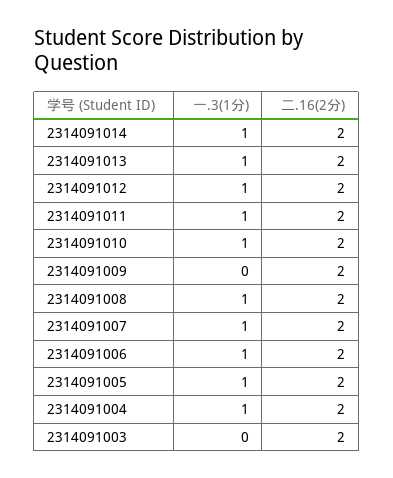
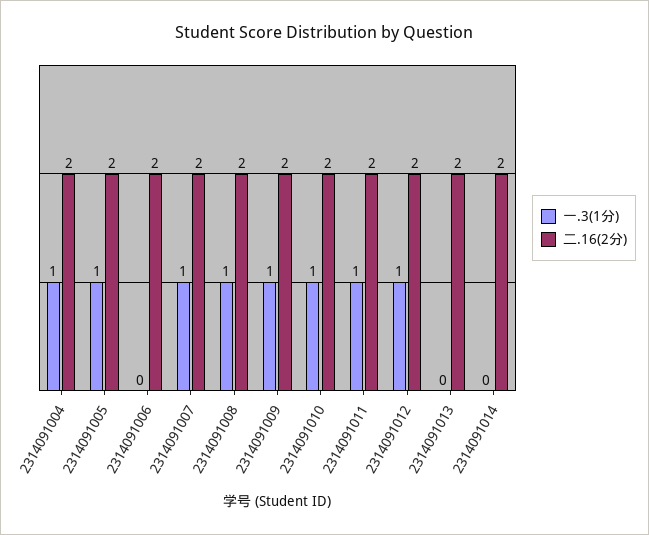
  {
    "一.3(1分)": {
-     "2314091014": 1,
+     "2314091014": 0,
-     "2314091013": 1,
+     "2314091013": 0,
      "2314091012": 1,
      "2314091011": 1,
      "2314091010": 1,
-     "2314091009": 0,
+     "2314091009": 1,
      "2314091008": 1,
      "2314091007": 1,
-     "2314091006": 1,
+     "2314091006": 0,
      "2314091005": 1,
-     "2314091004": 1,
+     "2314091004": 1
-     "2314091003": 0
    },
    "二.16(2分)": {
      "2314091014": 2,
      "2314091013": 2,
      "2314091012": 2,
      "2314091011": 2,
      "2314091010": 2,
      "2314091009": 2,
      "2314091008": 2,
      "2314091007": 2,
      "2314091006": 2,
      "2314091005": 2,
-     "2314091004": 2,
+     "2314091004": 2
-     "2314091003": 2
    }
  }

